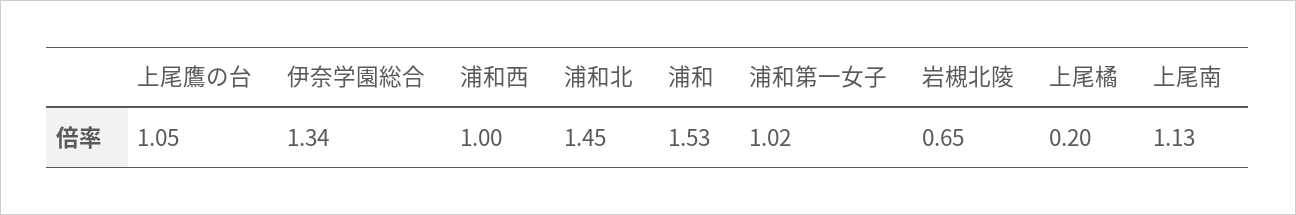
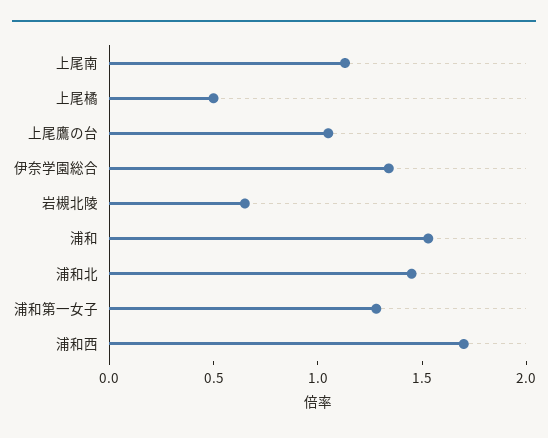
  {
    "上尾鷹の台": 1.05,
    "伊奈学園総合": 1.34,
-   "浦和西": 1,
+   "浦和西": 1.7,
    "浦和北": 1.45,
    "浦和": 1.53,
-   "浦和第一女子": 1.02,
+   "浦和第一女子": 1.3,
    "岩槻北陵": 0.65,
-   "上尾橘": 0.2,
+   "上尾橘": 0.5,
    "上尾南": 1.13
  }

